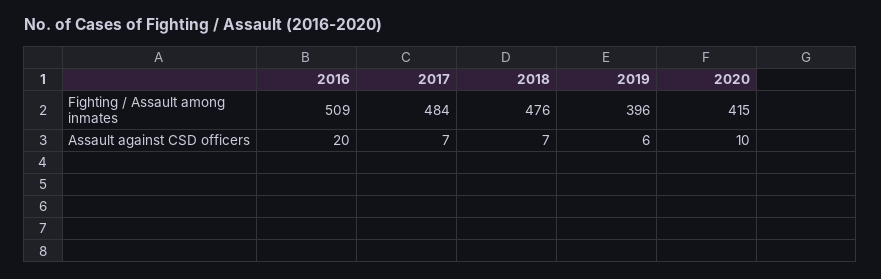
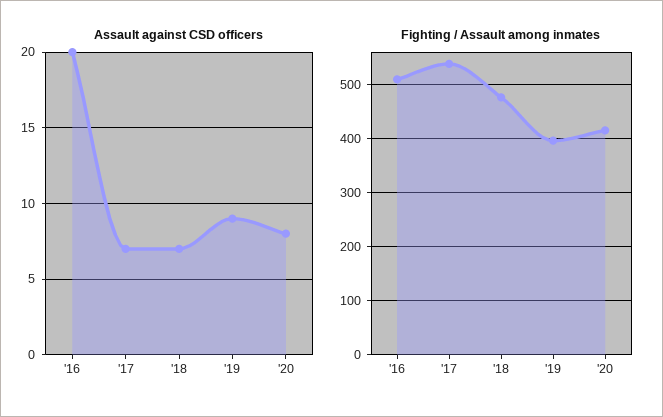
  {
    "Fighting / Assault among inmates": {
      "2016": 509,
-     "2017": 484,
+     "2017": 540,
      "2018": 476,
      "2019": 396,
      "2020": 415
    },
    "Assault against CSD officers": {
      "2016": 20,
      "2017": 7,
      "2018": 7,
-     "2019": 6,
+     "2019": 9,
-     "2020": 10
+     "2020": 8
    }
  }

